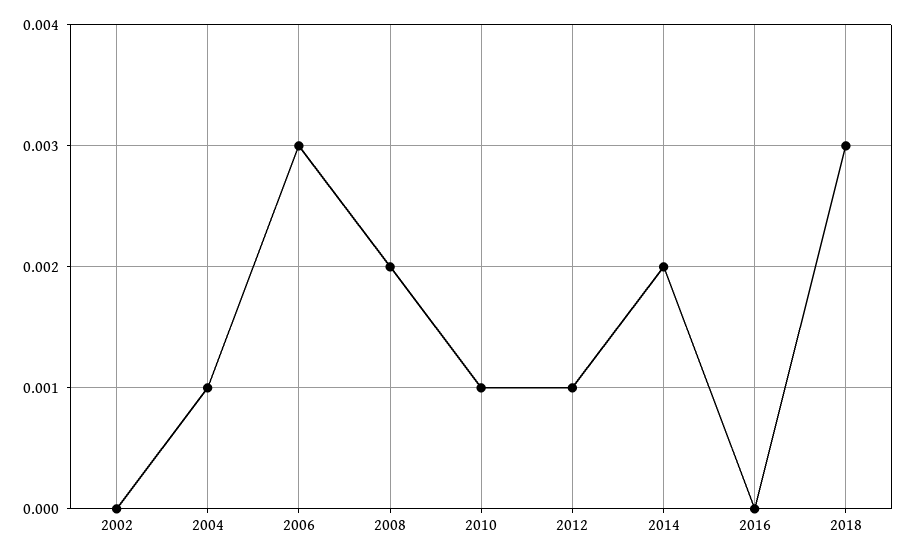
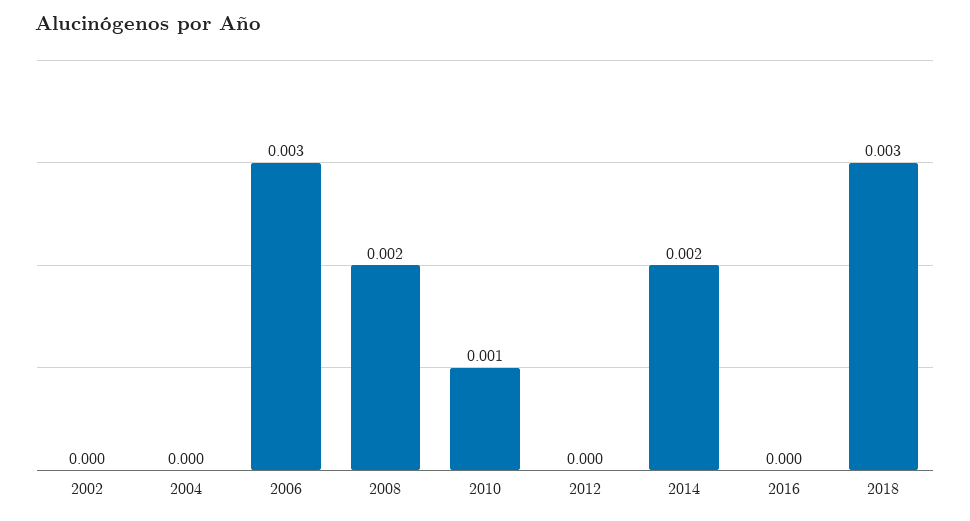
  {
    "2002": 0,
-   "2004": 0.001,
+   "2004": 0,
    "2006": 0.003,
    "2008": 0.002,
    "2010": 0.001,
-   "2012": 0.001,
+   "2012": 0,
    "2014": 0.002,
    "2016": 0,
    "2018": 0.003
  }

